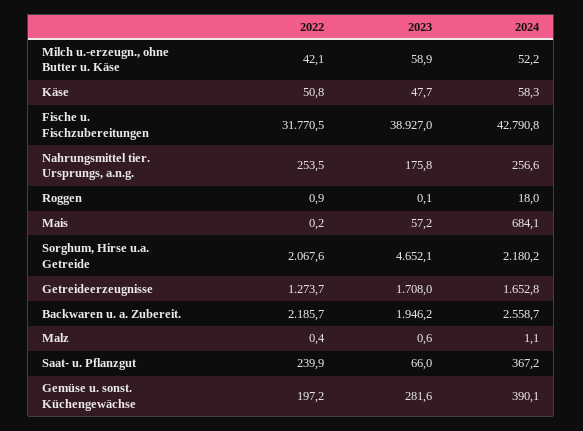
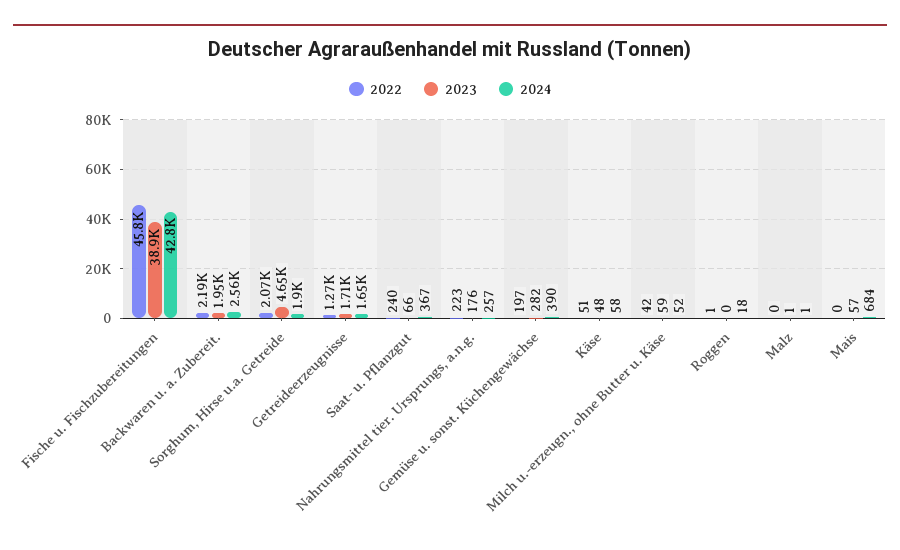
  {
    "2022": {
      "Milch u.-erzeugn., ohne Butter u. Käse": 42.1,
      "Käse": 50.8,
-     "Fische u. Fischzubereitungen": 31770.5,
+     "Fische u. Fischzubereitungen": 45800,
-     "Nahrungsmittel tier. Ursprungs, a.n.g.": 253.5,
+     "Nahrungsmittel tier. Ursprungs, a.n.g.": 223,
      "Roggen": 0.9,
      "Mais": 0.2,
      "Sorghum, Hirse u.a. Getreide": 2067.6,
      "Getreideerzeugnisse": 1273.7,
      "Backwaren u. a. Zubereit.": 2185.7,
      "Malz": 0.4,
      "Saat- u. Pflanzgut": 239.9,
      "Gemüse u. sonst. Küchengewächse": 197.2
    },
    "2023": {
      "Milch u.-erzeugn., ohne Butter u. Käse": 58.9,
      "Käse": 47.7,
      "Fische u. Fischzubereitungen": 38927,
      "Nahrungsmittel tier. Ursprungs, a.n.g.": 175.8,
      "Roggen": 0.1,
      "Mais": 57.2,
      "Sorghum, Hirse u.a. Getreide": 4652.1,
      "Getreideerzeugnisse": 1708,
      "Backwaren u. a. Zubereit.": 1946.2,
      "Malz": 0.6,
      "Saat- u. Pflanzgut": 66,
      "Gemüse u. sonst. Küchengewächse": 281.6
    },
    "2024": {
      "Milch u.-erzeugn., ohne Butter u. Käse": 52.2,
      "Käse": 58.3,
      "Fische u. Fischzubereitungen": 42790.8,
      "Nahrungsmittel tier. Ursprungs, a.n.g.": 256.6,
      "Roggen": 18,
      "Mais": 684.1,
-     "Sorghum, Hirse u.a. Getreide": 2180.2,
+     "Sorghum, Hirse u.a. Getreide": 1900,
      "Getreideerzeugnisse": 1652.8,
      "Backwaren u. a. Zubereit.": 2558.7,
      "Malz": 1.1,
      "Saat- u. Pflanzgut": 367.2,
      "Gemüse u. sonst. Küchengewächse": 390.1
    }
  }

